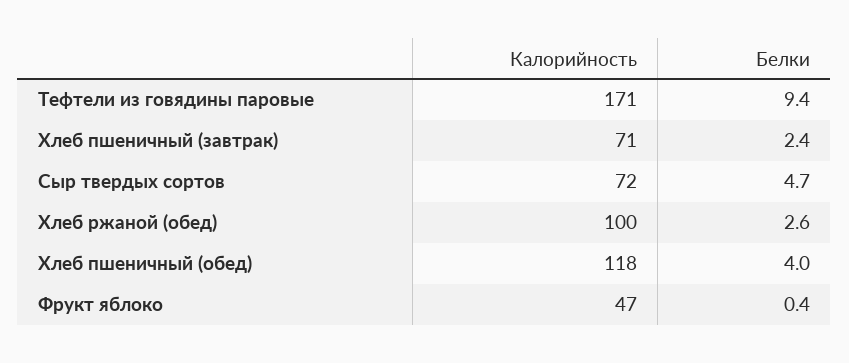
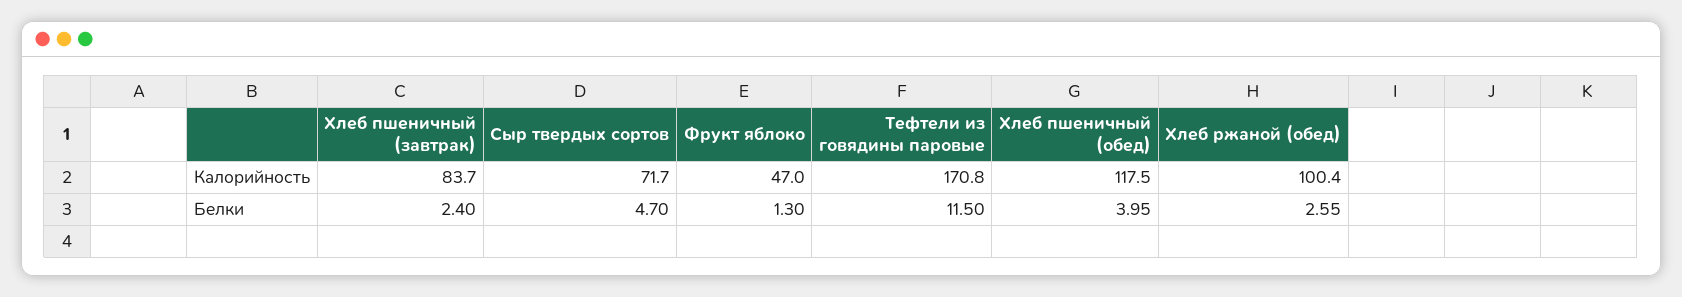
  {
    "Калорийность": {
      "Тефтели из говядины паровые": 170.8,
-     "Хлеб пшеничный (завтрак)": 71,
+     "Хлеб пшеничный (завтрак)": 83.7,
      "Сыр твердых сортов": 71.7,
      "Хлеб ржаной (обед)": 100.4,
      "Хлеб пшеничный (обед)": 117.5,
      "Фрукт яблоко": 47
    },
    "Белки": {
-     "Тефтели из говядины паровые": 9.4,
+     "Тефтели из говядины паровые": 11.5,
      "Хлеб пшеничный (завтрак)": 2.4,
      "Сыр твердых сортов": 4.7,
      "Хлеб ржаной (обед)": 2.55,
      "Хлеб пшеничный (обед)": 3.95,
-     "Фрукт яблоко": 0.4
+     "Фрукт яблоко": 1.3
    }
  }

